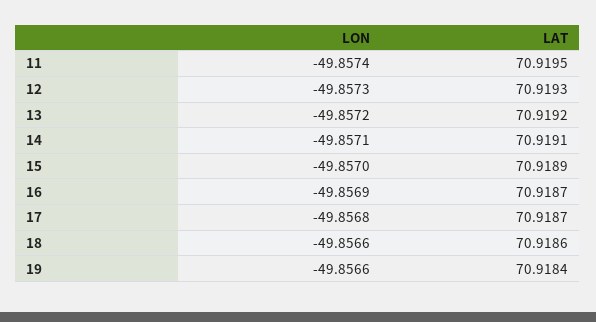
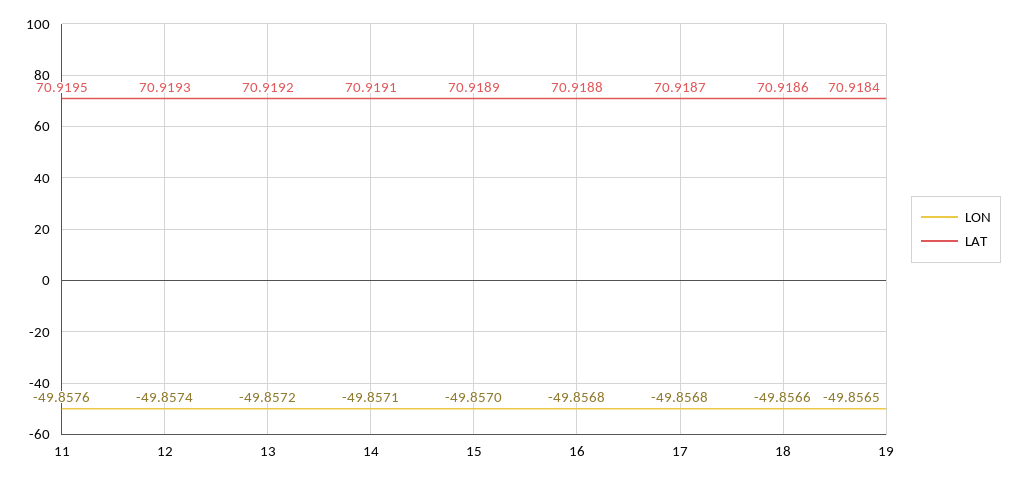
  {
    "LON": {
-     "11": -49.8574,
+     "11": -49.8576,
-     "12": -49.8573,
+     "12": -49.8574,
      "13": -49.8572,
      "14": -49.8571,
      "15": -49.857,
-     "16": -49.8569,
+     "16": -49.8568,
      "17": -49.8568,
      "18": -49.8566,
-     "19": -49.8566
+     "19": -49.8565
    },
    "LAT": {
      "11": 70.9195,
      "12": 70.9193,
      "13": 70.9192,
      "14": 70.9191,
      "15": 70.9189,
-     "16": 70.9187,
+     "16": 70.9188,
      "17": 70.9187,
      "18": 70.9186,
      "19": 70.9184
    }
  }

